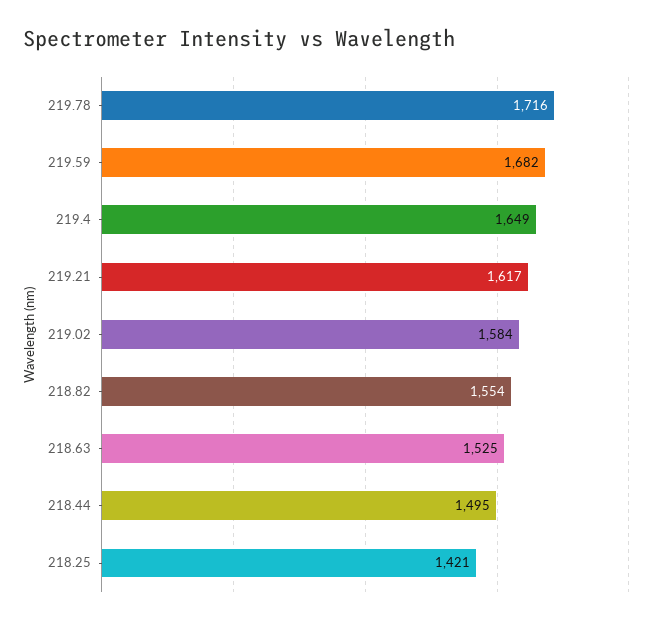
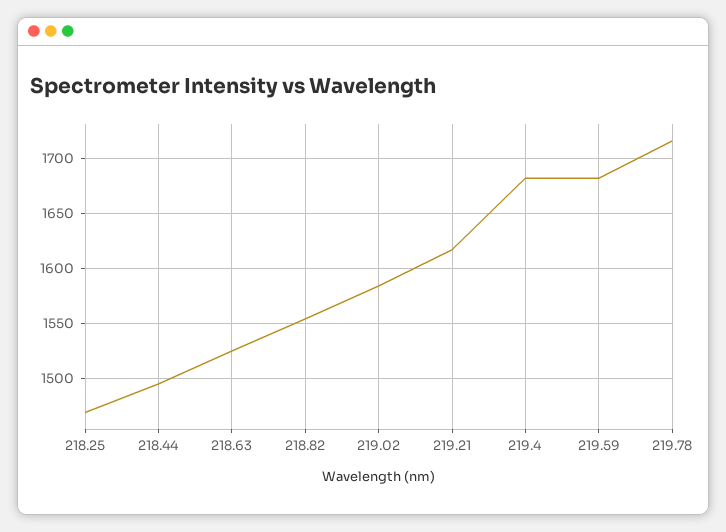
  {
    "219.78": 1716,
    "219.59": 1682,
-   "219.4": 1649,
+   "219.4": 1680,
    "219.21": 1617,
    "219.02": 1584,
    "218.82": 1554,
    "218.63": 1525,
    "218.44": 1495,
-   "218.25": 1421
+   "218.25": 1470
  }

